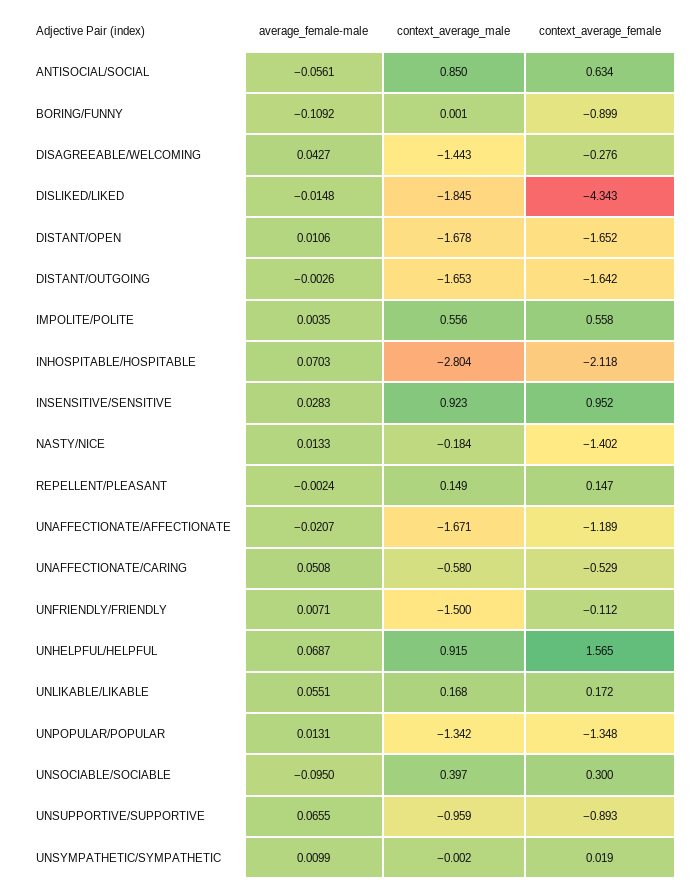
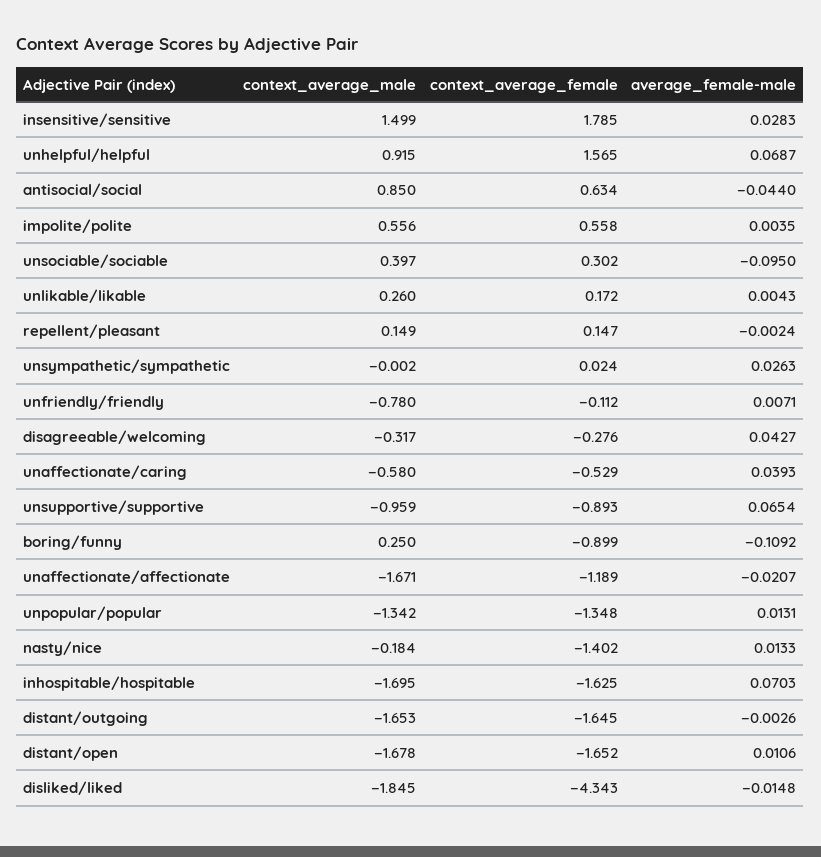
  {
    "average_female-male": {
-     "ANTISOCIAL/SOCIAL": -0.0561,
+     "ANTISOCIAL/SOCIAL": -0.044,
      "BORING/FUNNY": -0.1092,
      "DISAGREEABLE/WELCOMING": 0.0427,
      "DISLIKED/LIKED": -0.0148,
      "DISTANT/OPEN": 0.0106,
      "DISTANT/OUTGOING": -0.0026,
      "IMPOLITE/POLITE": 0.0035,
      "INHOSPITABLE/HOSPITABLE": 0.0703,
      "INSENSITIVE/SENSITIVE": 0.0283,
      "NASTY/NICE": 0.0133,
      "REPELLENT/PLEASANT": -0.0024,
      "UNAFFECTIONATE/AFFECTIONATE": -0.0207,
-     "UNAFFECTIONATE/CARING": 0.0508,
+     "UNAFFECTIONATE/CARING": 0.0393,
      "UNFRIENDLY/FRIENDLY": 0.0071,
      "UNHELPFUL/HELPFUL": 0.0687,
-     "UNLIKABLE/LIKABLE": 0.0551,
+     "UNLIKABLE/LIKABLE": 0.0043,
      "UNPOPULAR/POPULAR": 0.0131,
      "UNSOCIABLE/SOCIABLE": -0.095,
-     "UNSUPPORTIVE/SUPPORTIVE": 0.0655,
+     "UNSUPPORTIVE/SUPPORTIVE": 0.0654,
-     "UNSYMPATHETIC/SYMPATHETIC": 0.0099
+     "UNSYMPATHETIC/SYMPATHETIC": 0.0263
    },
    "context_average_male": {
      "ANTISOCIAL/SOCIAL": 0.85,
-     "BORING/FUNNY": 0.001,
+     "BORING/FUNNY": 0.25,
-     "DISAGREEABLE/WELCOMING": -1.443,
+     "DISAGREEABLE/WELCOMING": -0.317,
      "DISLIKED/LIKED": -1.845,
      "DISTANT/OPEN": -1.678,
      "DISTANT/OUTGOING": -1.653,
      "IMPOLITE/POLITE": 0.556,
-     "INHOSPITABLE/HOSPITABLE": -2.804,
+     "INHOSPITABLE/HOSPITABLE": -1.695,
-     "INSENSITIVE/SENSITIVE": 0.923,
+     "INSENSITIVE/SENSITIVE": 1.499,
      "NASTY/NICE": -0.184,
      "REPELLENT/PLEASANT": 0.149,
      "UNAFFECTIONATE/AFFECTIONATE": -1.671,
      "UNAFFECTIONATE/CARING": -0.58,
-     "UNFRIENDLY/FRIENDLY": -1.5,
+     "UNFRIENDLY/FRIENDLY": -0.78,
      "UNHELPFUL/HELPFUL": 0.915,
-     "UNLIKABLE/LIKABLE": 0.168,
+     "UNLIKABLE/LIKABLE": 0.26,
      "UNPOPULAR/POPULAR": -1.342,
      "UNSOCIABLE/SOCIABLE": 0.397,
      "UNSUPPORTIVE/SUPPORTIVE": -0.959,
      "UNSYMPATHETIC/SYMPATHETIC": -0.002
    },
    "context_average_female": {
      "ANTISOCIAL/SOCIAL": 0.634,
      "BORING/FUNNY": -0.899,
      "DISAGREEABLE/WELCOMING": -0.276,
      "DISLIKED/LIKED": -4.343,
      "DISTANT/OPEN": -1.652,
-     "DISTANT/OUTGOING": -1.642,
+     "DISTANT/OUTGOING": -1.645,
      "IMPOLITE/POLITE": 0.558,
-     "INHOSPITABLE/HOSPITABLE": -2.118,
+     "INHOSPITABLE/HOSPITABLE": -1.625,
-     "INSENSITIVE/SENSITIVE": 0.952,
+     "INSENSITIVE/SENSITIVE": 1.785,
      "NASTY/NICE": -1.402,
      "REPELLENT/PLEASANT": 0.147,
      "UNAFFECTIONATE/AFFECTIONATE": -1.189,
      "UNAFFECTIONATE/CARING": -0.529,
      "UNFRIENDLY/FRIENDLY": -0.112,
      "UNHELPFUL/HELPFUL": 1.565,
      "UNLIKABLE/LIKABLE": 0.172,
      "UNPOPULAR/POPULAR": -1.348,
-     "UNSOCIABLE/SOCIABLE": 0.3,
+     "UNSOCIABLE/SOCIABLE": 0.302,
      "UNSUPPORTIVE/SUPPORTIVE": -0.893,
-     "UNSYMPATHETIC/SYMPATHETIC": 0.019
+     "UNSYMPATHETIC/SYMPATHETIC": 0.024
    }
  }

